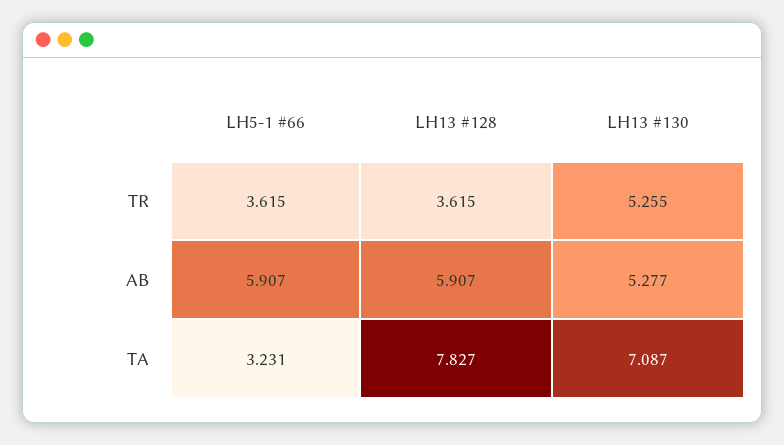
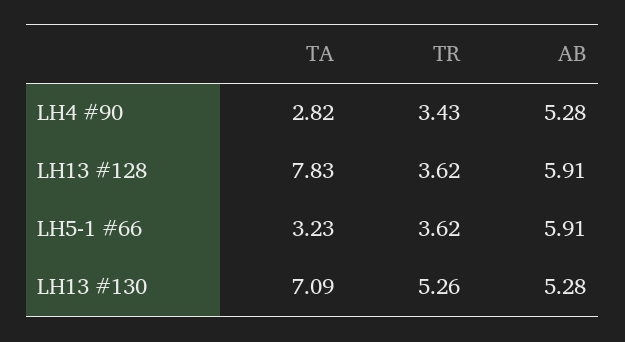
  {
    "LH5-1 #66": {
      "TR": 3.615,
      "AB": 5.907,
      "TA": 3.231
    },
    "LH13 #128": {
      "TR": 3.615,
      "AB": 5.907,
      "TA": 7.827
    },
    "LH13 #130": {
      "TR": 5.255,
      "AB": 5.277,
      "TA": 7.087
-   }
+   },
+   "LH4 #90": {
+     "TA": 2.82,
+     "TR": 3.43,
+     "AB": 5.28
+   }
  }

